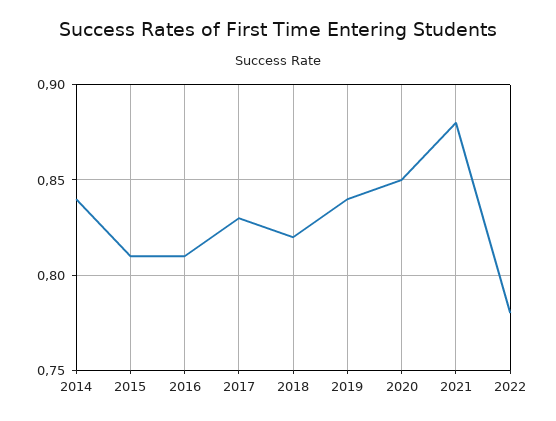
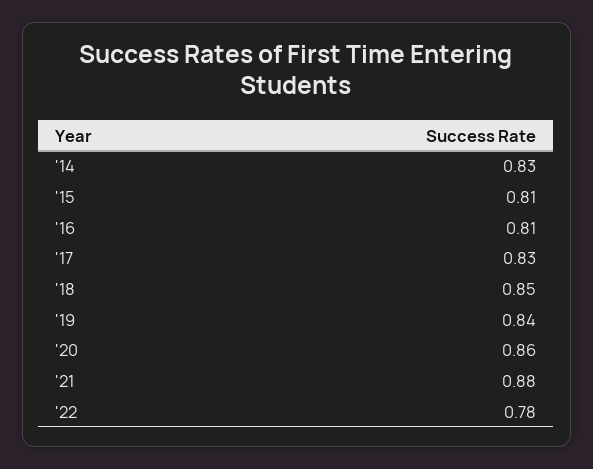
  {
-   "2014": 0.84,
+   "2014": 0.83,
    "2015": 0.81,
    "2016": 0.81,
    "2017": 0.83,
-   "2018": 0.82,
+   "2018": 0.85,
    "2019": 0.84,
-   "2020": 0.85,
+   "2020": 0.86,
    "2021": 0.88,
    "2022": 0.78
  }

